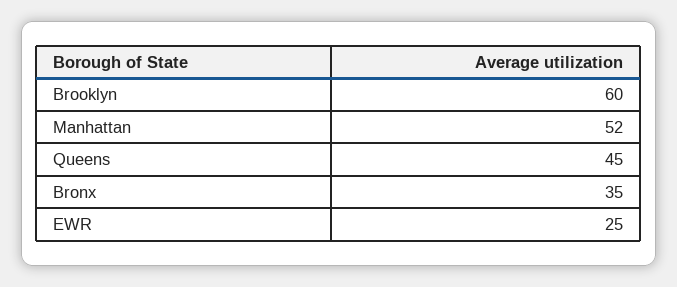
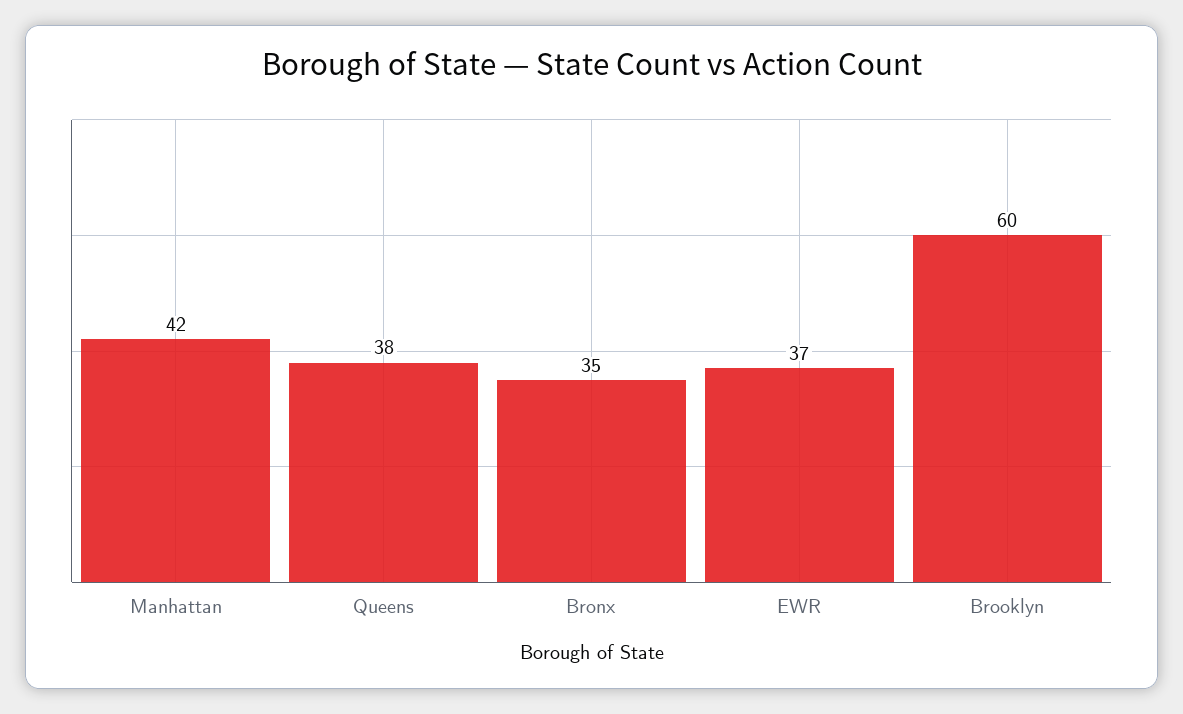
  {
    "Brooklyn": 60,
-   "Manhattan": 52,
+   "Manhattan": 42,
-   "Queens": 45,
+   "Queens": 38,
    "Bronx": 35,
-   "EWR": 25
+   "EWR": 37
  }

